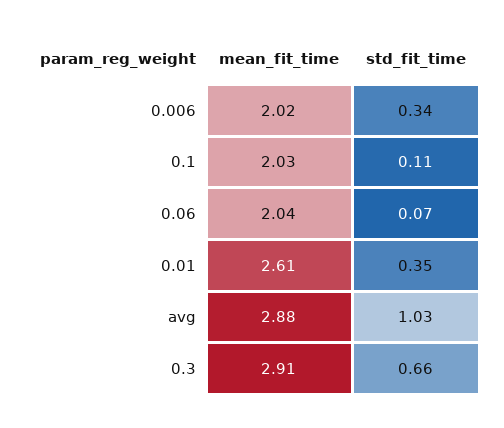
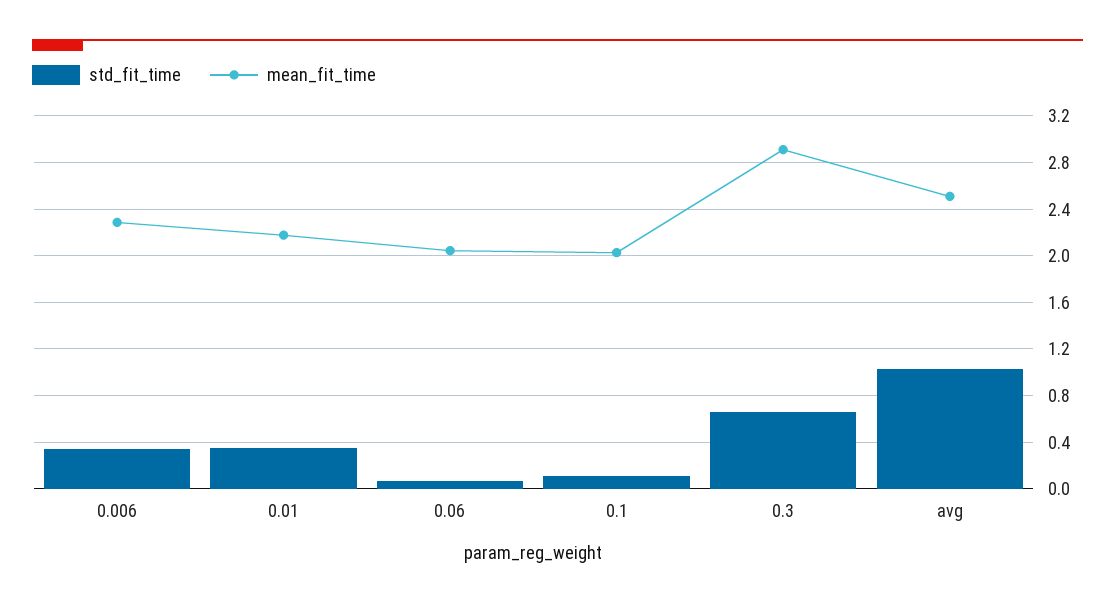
  {
    "mean_fit_time": {
-     "0.006": 2.02,
+     "0.006": 2.3,
      "0.1": 2.03,
      "0.06": 2.04,
-     "0.01": 2.61,
+     "0.01": 2.2,
-     "avg": 2.88,
+     "avg": 2.5,
      "0.3": 2.91
    },
    "std_fit_time": {
      "0.006": 0.34,
      "0.1": 0.11,
      "0.06": 0.07,
      "0.01": 0.35,
      "avg": 1.03,
      "0.3": 0.66
    }
  }

